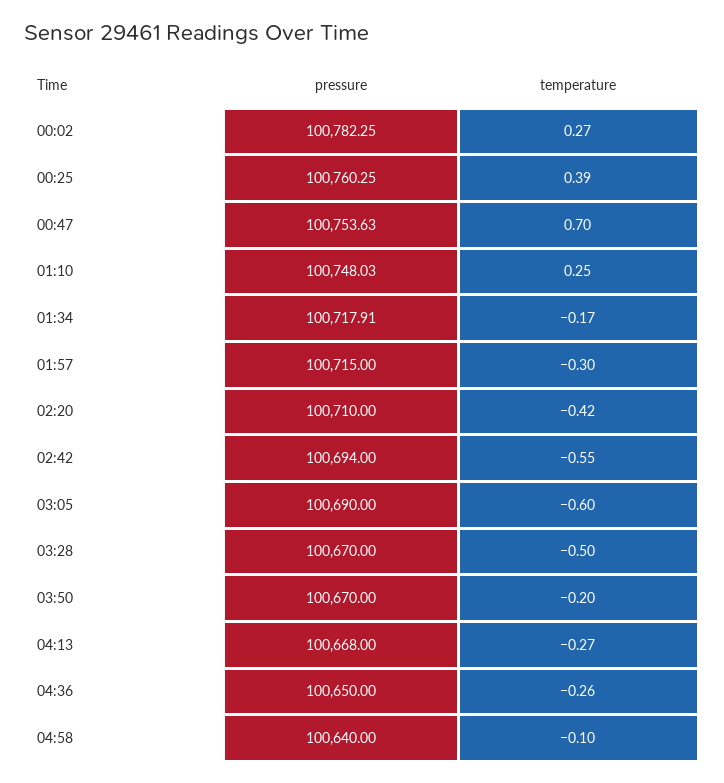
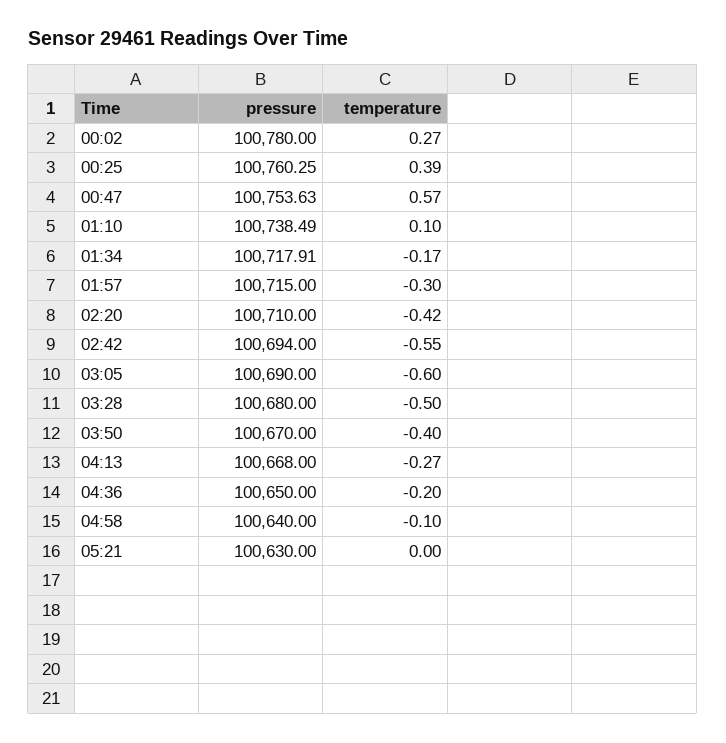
  {
    "pressure": {
-     "00:02": 100782.25,
+     "00:02": 100780,
      "00:25": 100760.25,
      "00:47": 100753.63,
-     "01:10": 100748.03,
+     "01:10": 100738.49,
      "01:34": 100717.91,
      "01:57": 100715,
      "02:20": 100710,
      "02:42": 100694,
      "03:05": 100690,
-     "03:28": 100670,
+     "03:28": 100680,
      "03:50": 100670,
      "04:13": 100668,
      "04:36": 100650,
-     "04:58": 100640
+     "04:58": 100640,
+     "05:21": 100630
    },
    "temperature": {
      "00:02": 0.27,
      "00:25": 0.39,
-     "00:47": 0.7,
+     "00:47": 0.57,
-     "01:10": 0.25,
+     "01:10": 0.1,
      "01:34": -0.17,
      "01:57": -0.3,
      "02:20": -0.42,
      "02:42": -0.55,
      "03:05": -0.6,
      "03:28": -0.5,
-     "03:50": -0.2,
+     "03:50": -0.4,
      "04:13": -0.27,
-     "04:36": -0.26,
+     "04:36": -0.2,
-     "04:58": -0.1
+     "04:58": -0.1,
+     "05:21": 0
    }
  }

